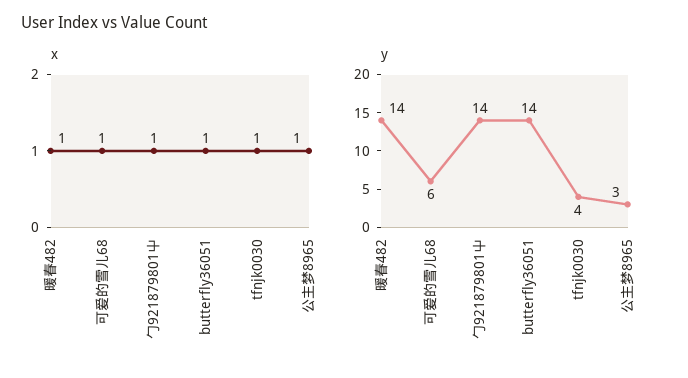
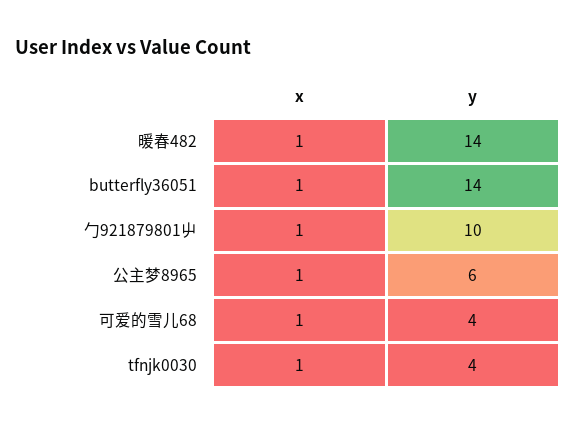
  {
    "x": {
      "暖春482": 1,
      "可爱的雪儿68": 1,
      "勹921879801屮": 1,
      "butterfly36051": 1,
      "tfnjk0030": 1,
      "公主梦8965": 1
    },
    "y": {
      "暖春482": 14,
-     "可爱的雪儿68": 6,
+     "可爱的雪儿68": 4,
-     "勹921879801屮": 14,
+     "勹921879801屮": 10,
      "butterfly36051": 14,
      "tfnjk0030": 4,
-     "公主梦8965": 3
+     "公主梦8965": 6
    }
  }

